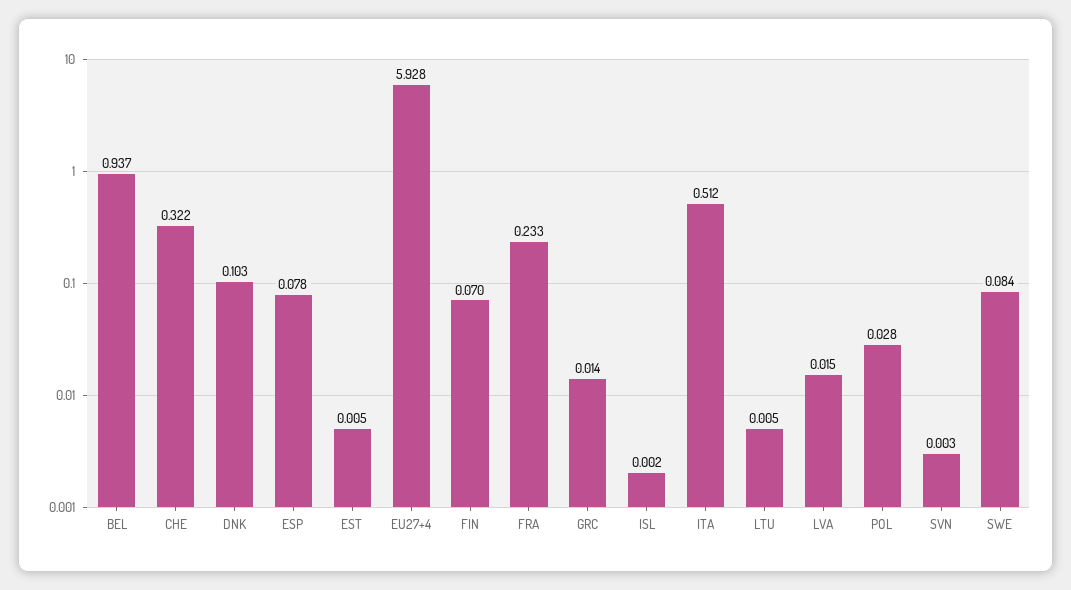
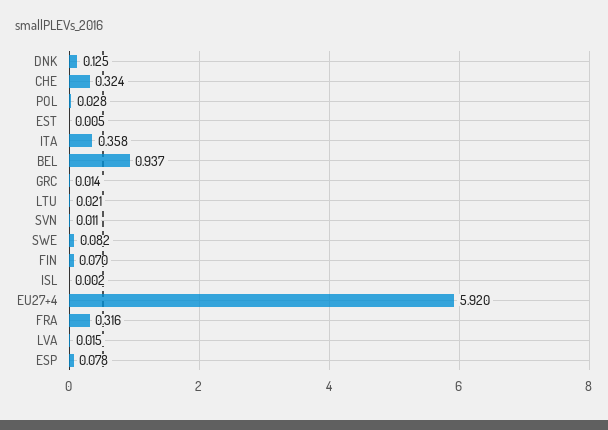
  {
    "BEL": 0.937,
-   "CHE": 0.322,
+   "CHE": 0.324,
-   "DNK": 0.103,
+   "DNK": 0.125,
    "ESP": 0.078,
    "EST": 0.005,
-   "EU27+4": 5.928,
+   "EU27+4": 5.92,
    "FIN": 0.07,
-   "FRA": 0.233,
+   "FRA": 0.316,
    "GRC": 0.014,
    "ISL": 0.002,
-   "ITA": 0.512,
+   "ITA": 0.358,
-   "LTU": 0.005,
+   "LTU": 0.021,
    "LVA": 0.015,
    "POL": 0.028,
-   "SVN": 0.003,
+   "SVN": 0.011,
-   "SWE": 0.084
+   "SWE": 0.082
  }

